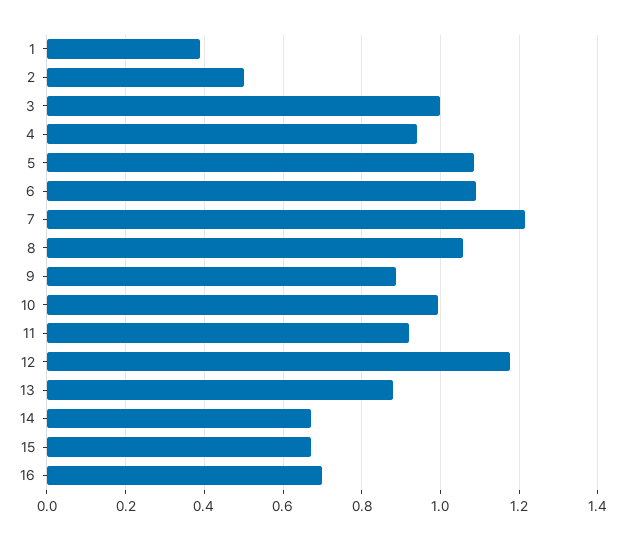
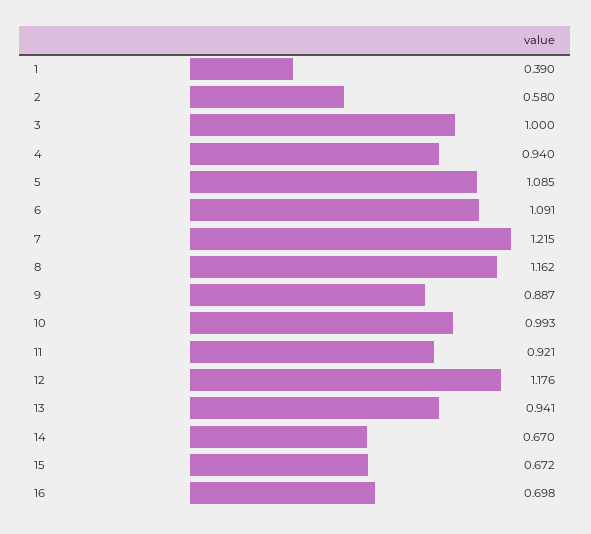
  {
    "1": 0.39,
-   "2": 0.5,
+   "2": 0.58,
    "3": 1,
    "4": 0.94,
    "5": 1.085,
    "6": 1.091,
    "7": 1.215,
-   "8": 1.06,
+   "8": 1.162,
    "9": 0.887,
    "10": 0.993,
    "11": 0.921,
    "12": 1.176,
-   "13": 0.88,
+   "13": 0.941,
    "14": 0.67,
    "15": 0.672,
    "16": 0.698
  }

